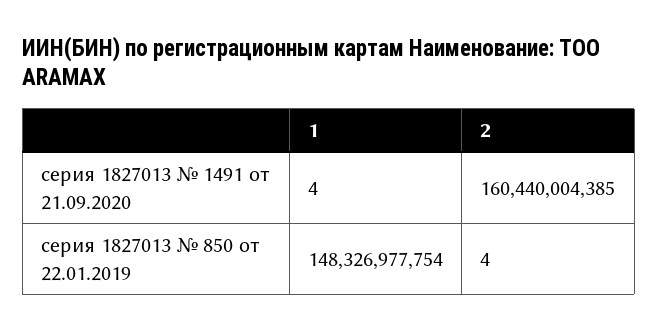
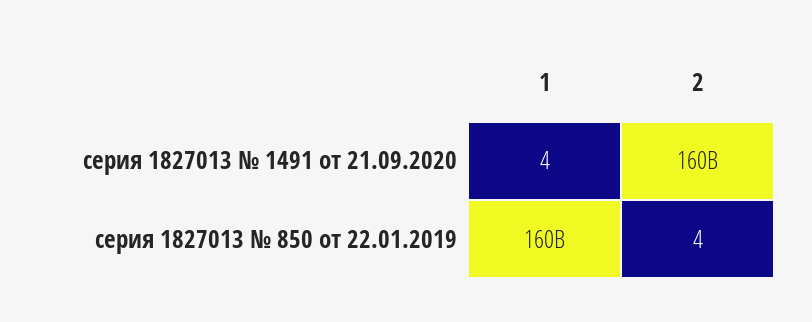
  {
    "1": {
      "серия 1827013 № 1491 от 21.09.2020": 4,
-     "серия 1827013 № 850 от 22.01.2019": 148326977754
+     "серия 1827013 № 850 от 22.01.2019": 160000000000
    },
    "2": {
      "серия 1827013 № 1491 от 21.09.2020": 160440004385,
      "серия 1827013 № 850 от 22.01.2019": 4
    }
  }

